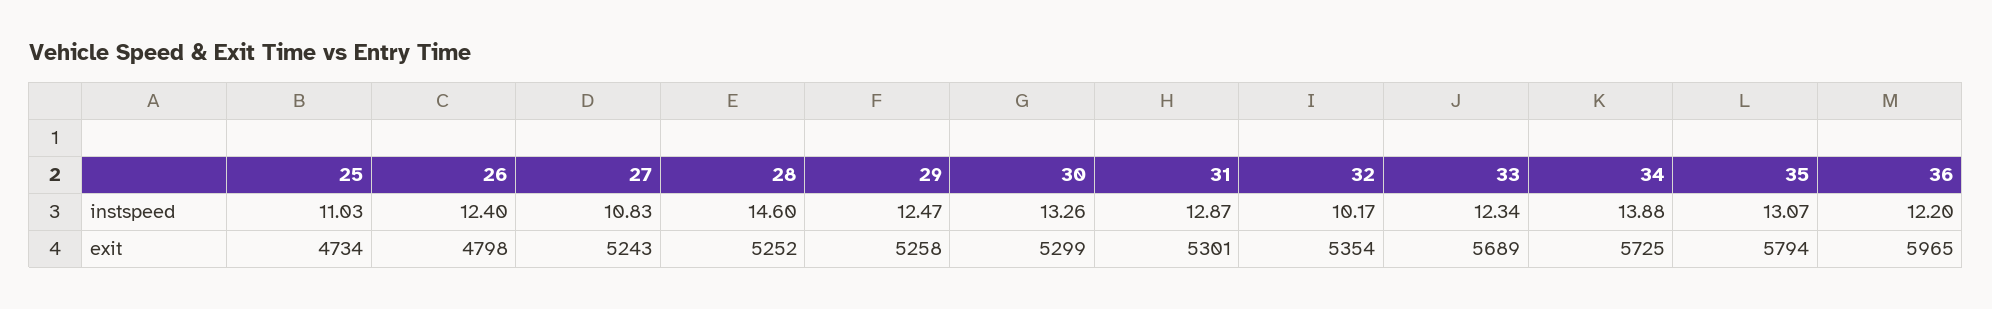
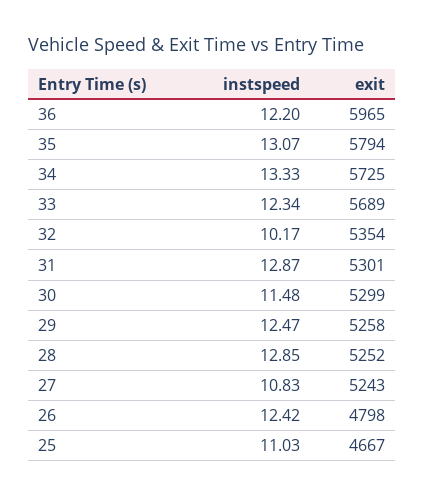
  {
    "25": {
      "instspeed": 11.03,
-     "exit": 4734
+     "exit": 4667
    },
    "26": {
-     "instspeed": 12.4,
+     "instspeed": 12.42,
      "exit": 4798
    },
    "27": {
      "instspeed": 10.83,
      "exit": 5243
    },
    "28": {
-     "instspeed": 14.6,
+     "instspeed": 12.85,
      "exit": 5252
    },
    "29": {
      "instspeed": 12.47,
      "exit": 5258
    },
    "30": {
-     "instspeed": 13.26,
+     "instspeed": 11.48,
      "exit": 5299
    },
    "31": {
      "instspeed": 12.87,
      "exit": 5301
    },
    "32": {
      "instspeed": 10.17,
      "exit": 5354
    },
    "33": {
      "instspeed": 12.34,
      "exit": 5689
    },
    "34": {
-     "instspeed": 13.88,
+     "instspeed": 13.33,
      "exit": 5725
    },
    "35": {
      "instspeed": 13.07,
      "exit": 5794
    },
    "36": {
      "instspeed": 12.2,
      "exit": 5965
    }
  }

